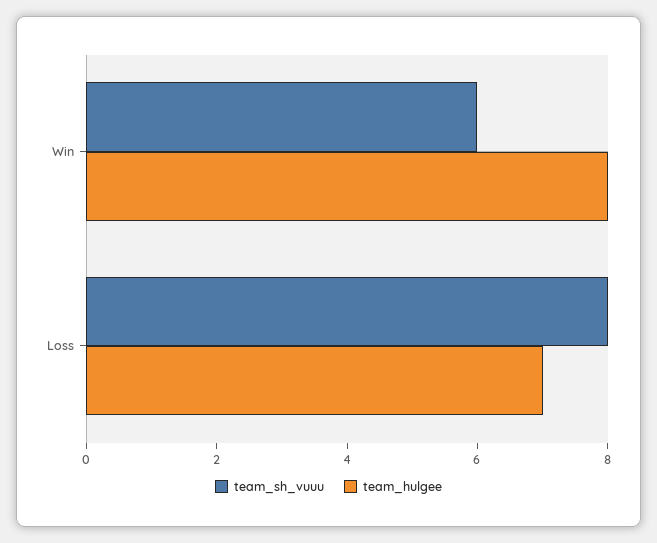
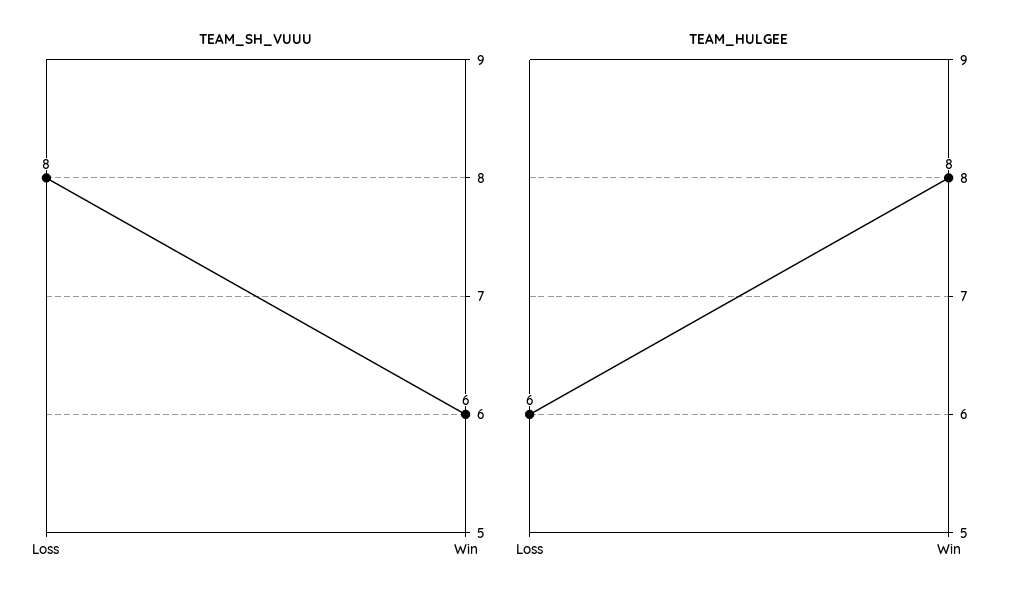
  {
    "team_sh_vuuu": {
      "Win": 6,
      "Loss": 8
    },
    "team_hulgee": {
      "Win": 8,
-     "Loss": 7
+     "Loss": 6
    }
  }

